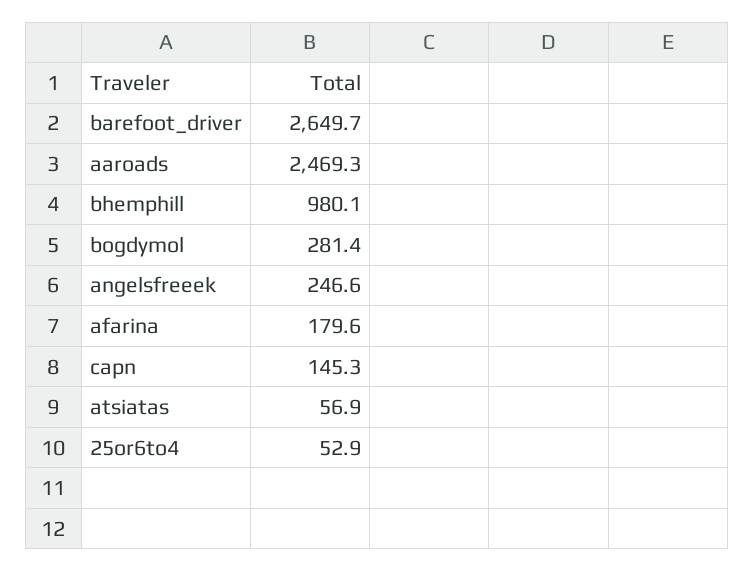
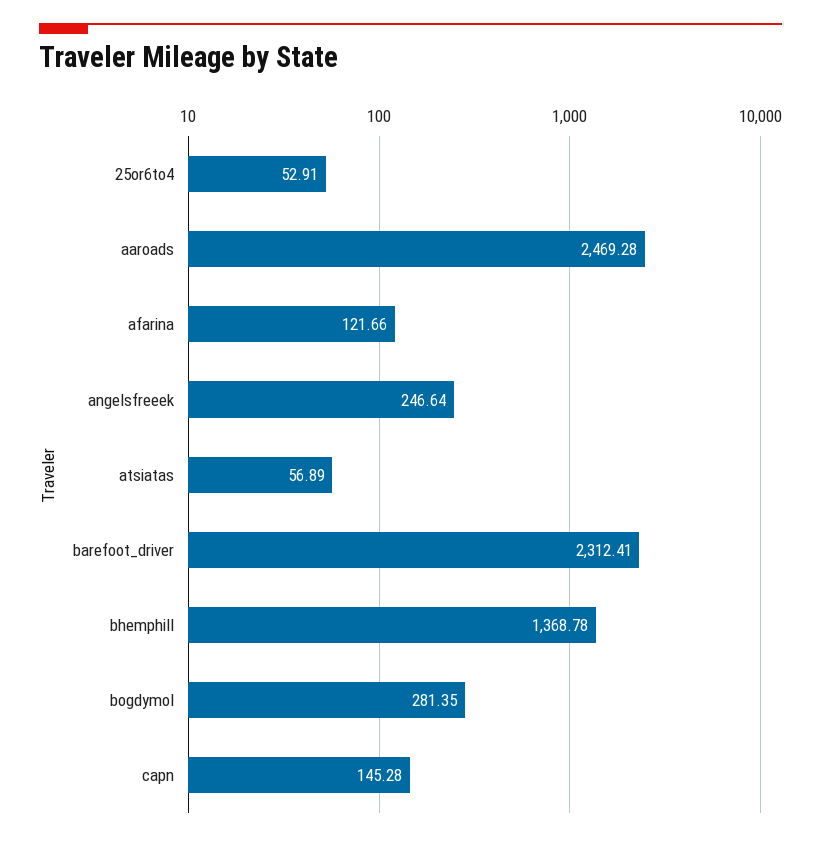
  {
-   "barefoot_driver": 2649.7,
+   "barefoot_driver": 2312.41,
    "aaroads": 2469.28,
-   "bhemphill": 980.1,
+   "bhemphill": 1368.78,
    "bogdymol": 281.35,
    "angelsfreeek": 246.64,
-   "afarina": 179.6,
+   "afarina": 121.66,
    "capn": 145.28,
    "atsiatas": 56.89,
    "25or6to4": 52.91
  }

